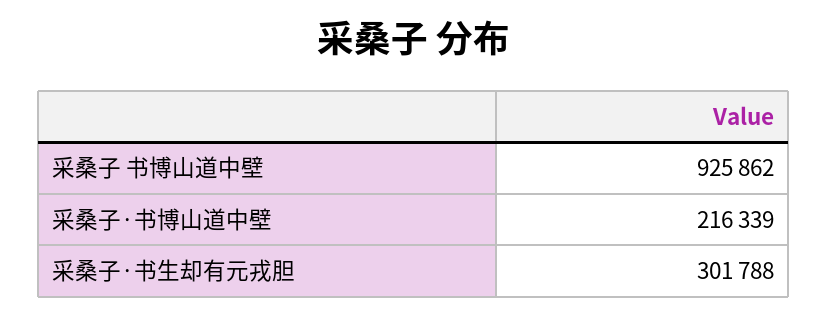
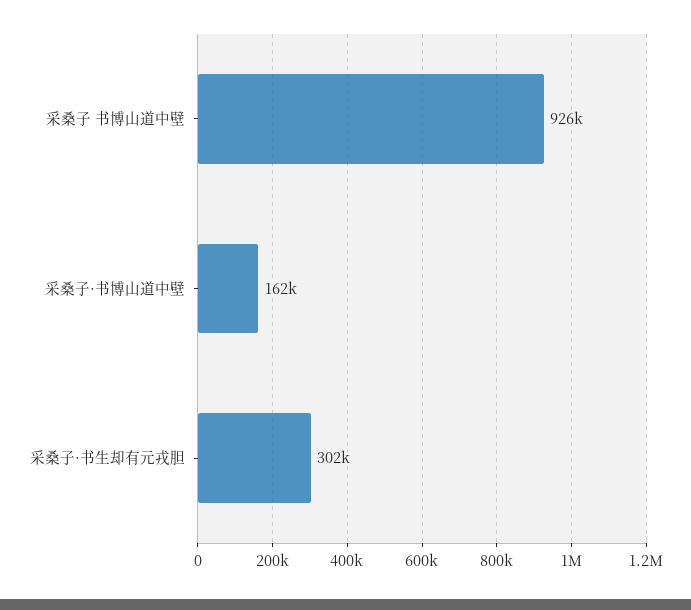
  {
    "采桑子 书博山道中壁": 925862,
-   "采桑子·书博山道中壁": 216339,
+   "采桑子·书博山道中壁": 162000,
    "采桑子·书生却有元戎胆": 301788
  }

